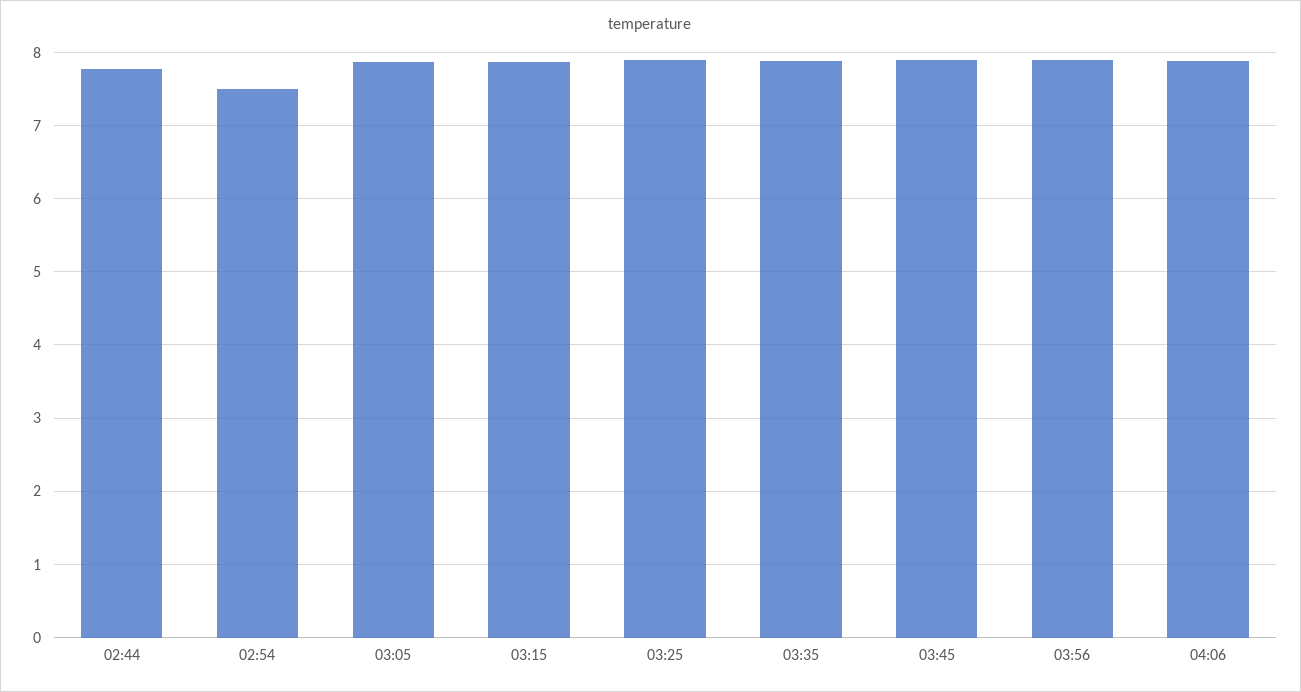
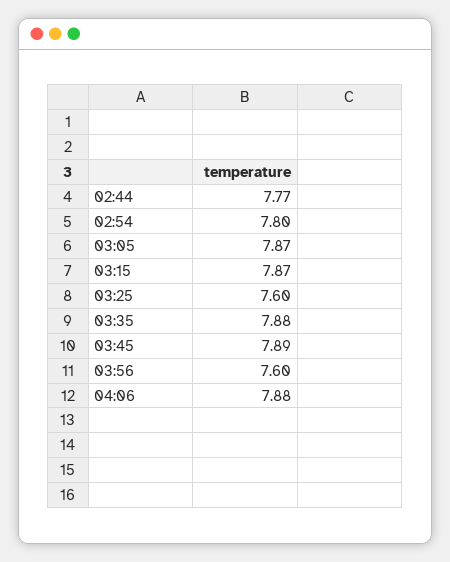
  {
    "02:44": 7.77,
-   "02:54": 7.5,
+   "02:54": 7.8,
    "03:05": 7.87,
    "03:15": 7.87,
-   "03:25": 7.9,
+   "03:25": 7.6,
    "03:35": 7.88,
    "03:45": 7.89,
-   "03:56": 7.9,
+   "03:56": 7.6,
    "04:06": 7.88
  }

